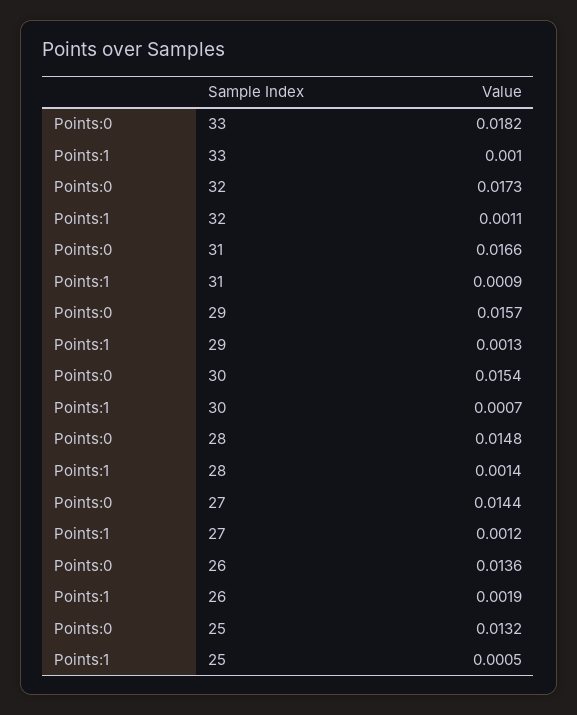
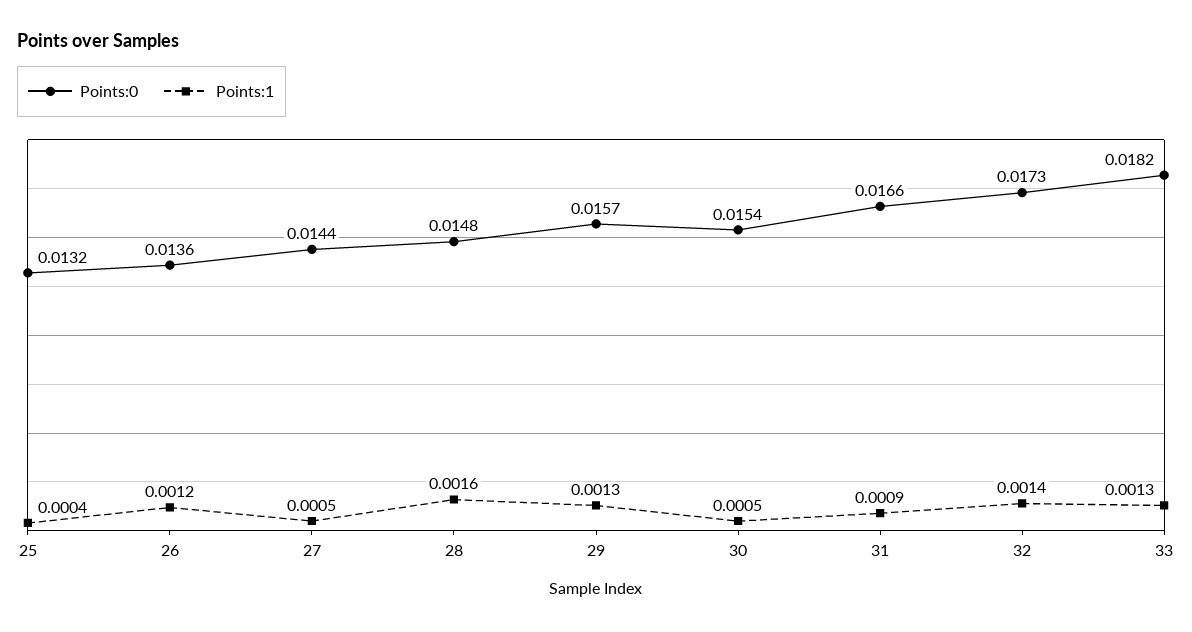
  {
    "Points:0": {
      "33": 0.0182,
      "32": 0.0173,
      "31": 0.0166,
      "29": 0.0157,
      "30": 0.0154,
      "28": 0.0148,
      "27": 0.0144,
      "26": 0.0136,
      "25": 0.0132
    },
    "Points:1": {
-     "33": 0.001,
+     "33": 0.0013,
-     "32": 0.0011,
+     "32": 0.0014,
      "31": 0.0009,
      "29": 0.0013,
-     "30": 0.0007,
+     "30": 0.0005,
-     "28": 0.0014,
+     "28": 0.0016,
-     "27": 0.0012,
+     "27": 0.0005,
-     "26": 0.0019,
+     "26": 0.0012,
-     "25": 0.0005
+     "25": 0.0004
    }
  }

